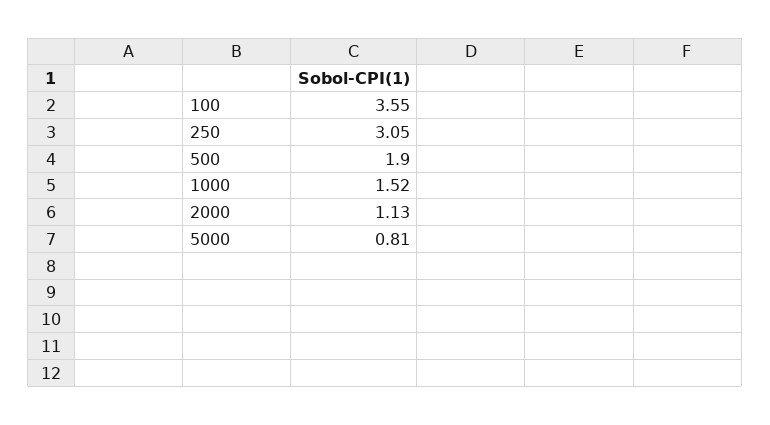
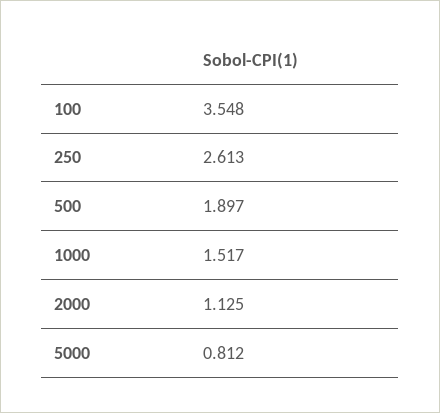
  {
    "100": 3.548,
-   "250": 3.05,
+   "250": 2.613,
    "500": 1.897,
    "1000": 1.517,
    "2000": 1.125,
    "5000": 0.812
  }

